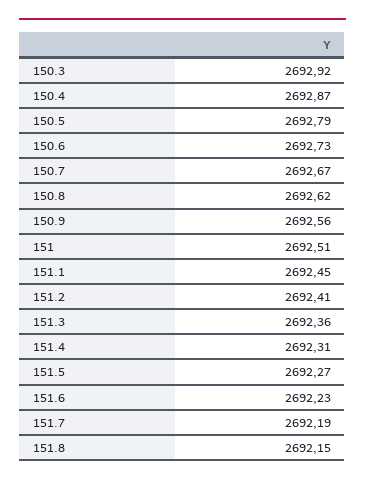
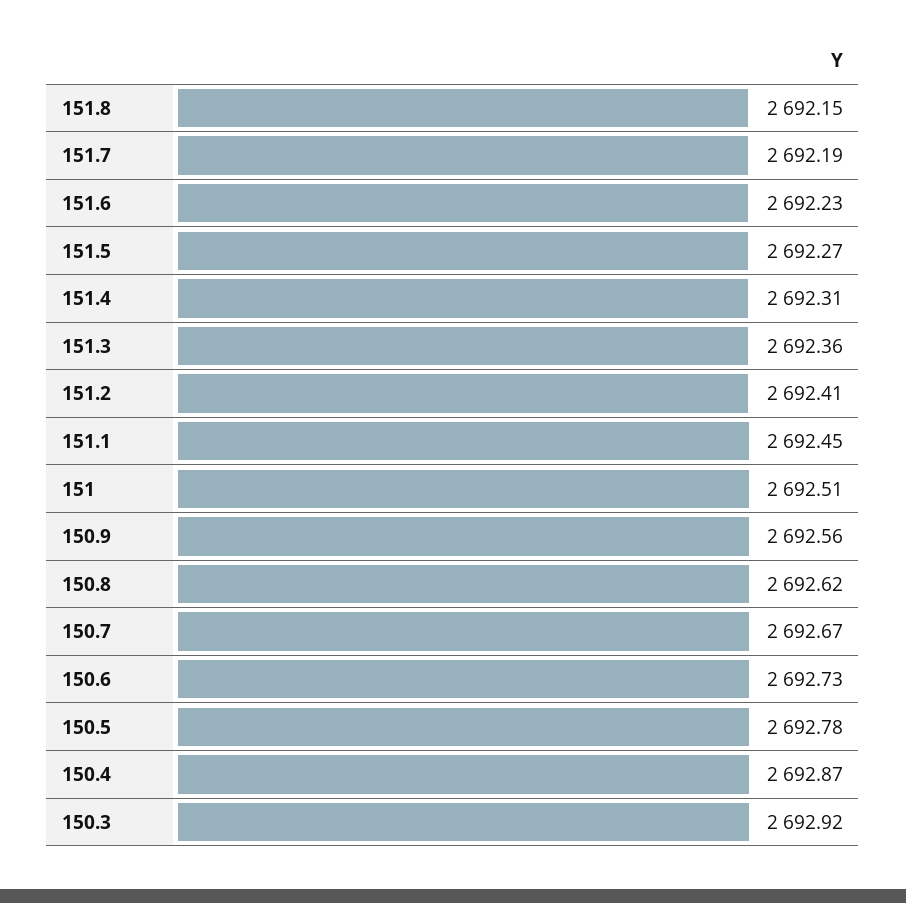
  {
    "150.3": 2692.92,
    "150.4": 2692.87,
-   "150.5": 2692.79,
+   "150.5": 2692.78,
    "150.6": 2692.73,
    "150.7": 2692.67,
    "150.8": 2692.62,
    "150.9": 2692.56,
    "151": 2692.51,
    "151.1": 2692.45,
    "151.2": 2692.41,
    "151.3": 2692.36,
    "151.4": 2692.31,
    "151.5": 2692.27,
    "151.6": 2692.23,
    "151.7": 2692.19,
    "151.8": 2692.15
  }

